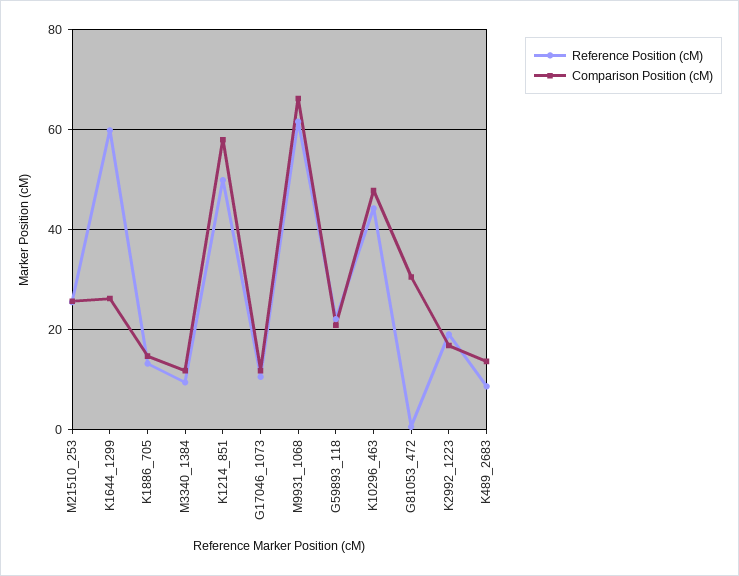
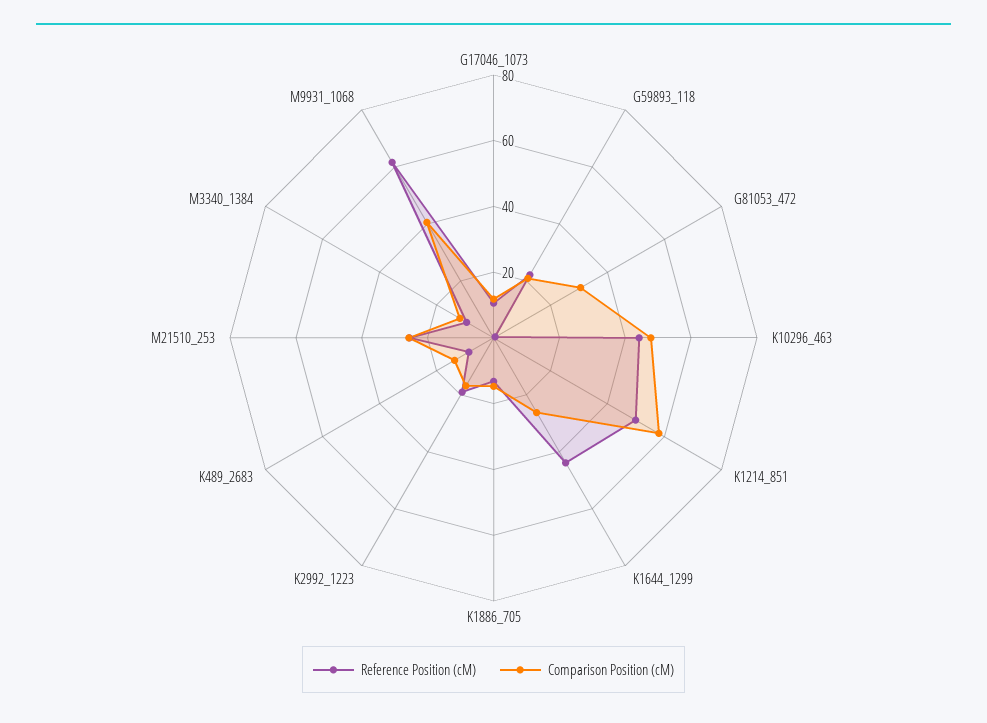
  {
    "Reference Position (cM)": {
      "M21510_253": 26,
-     "K1644_1299": 60,
+     "K1644_1299": 45,
      "K1886_705": 14,
      "M3340_1384": 10,
      "K1214_851": 50,
      "G17046_1073": 10,
      "M9931_1068": 62,
      "G59893_118": 22,
      "K10296_463": 44,
      "G81053_472": 0,
      "K2992_1223": 20,
      "K489_2683": 8
    },
    "Comparison Position (cM)": {
      "M21510_253": 26,
      "K1644_1299": 26,
      "K1886_705": 14,
      "M3340_1384": 12,
      "K1214_851": 58,
      "G17046_1073": 12,
-     "M9931_1068": 66,
+     "M9931_1068": 40,
      "G59893_118": 20,
      "K10296_463": 48,
      "G81053_472": 30,
      "K2992_1223": 16,
      "K489_2683": 14
    }
  }

